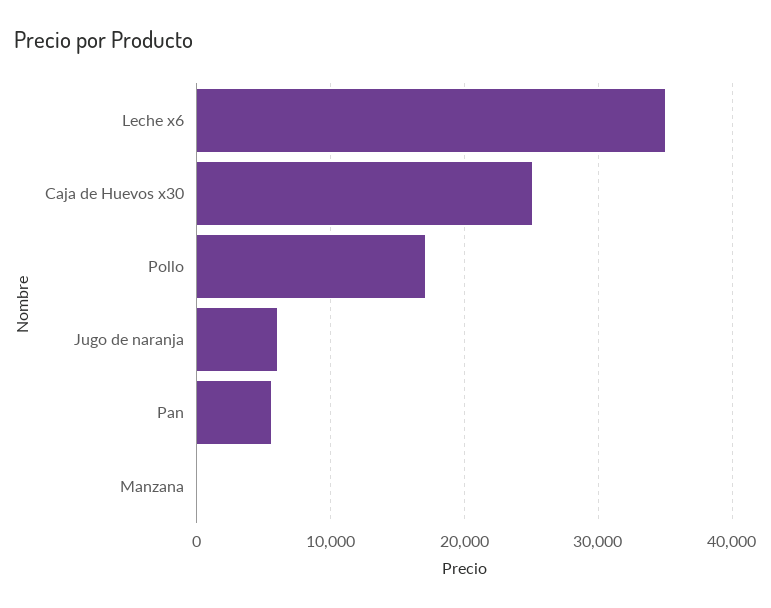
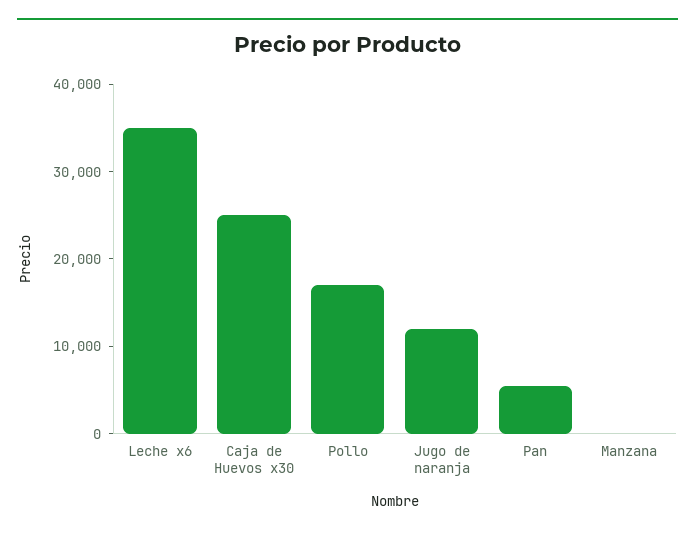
  {
    "Leche x6": 35000,
    "Caja de Huevos x30": 25000,
    "Pollo": 17000,
-   "Jugo de naranja": 6000,
+   "Jugo de naranja": 12000,
    "Pan": 6000,
    "Manzana": 0
  }

